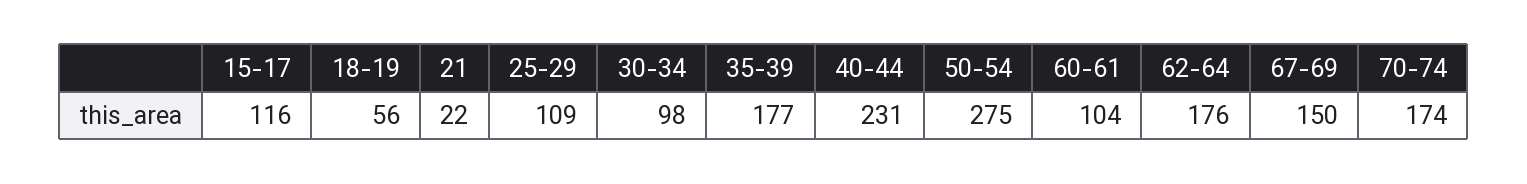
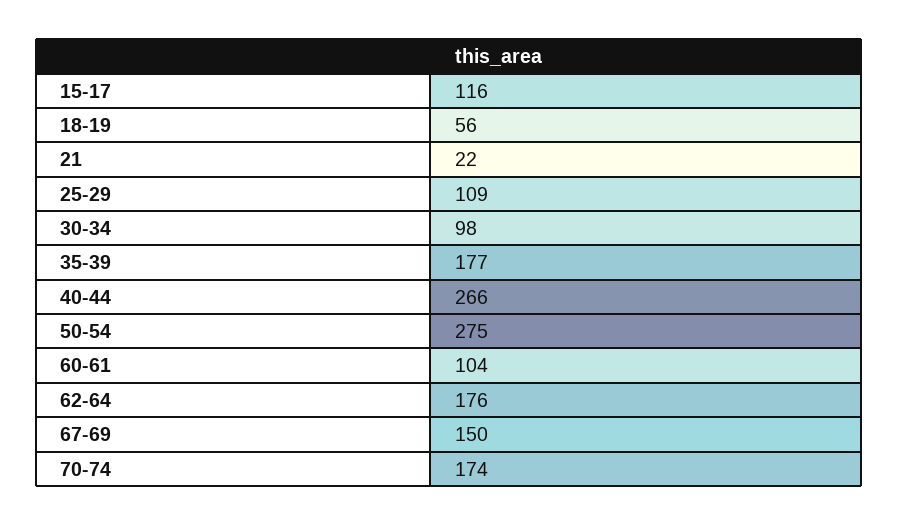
  {
    "15-17": 116,
    "18-19": 56,
    "21": 22,
    "25-29": 109,
    "30-34": 98,
    "35-39": 177,
-   "40-44": 231,
+   "40-44": 266,
    "50-54": 275,
    "60-61": 104,
    "62-64": 176,
    "67-69": 150,
    "70-74": 174
  }

